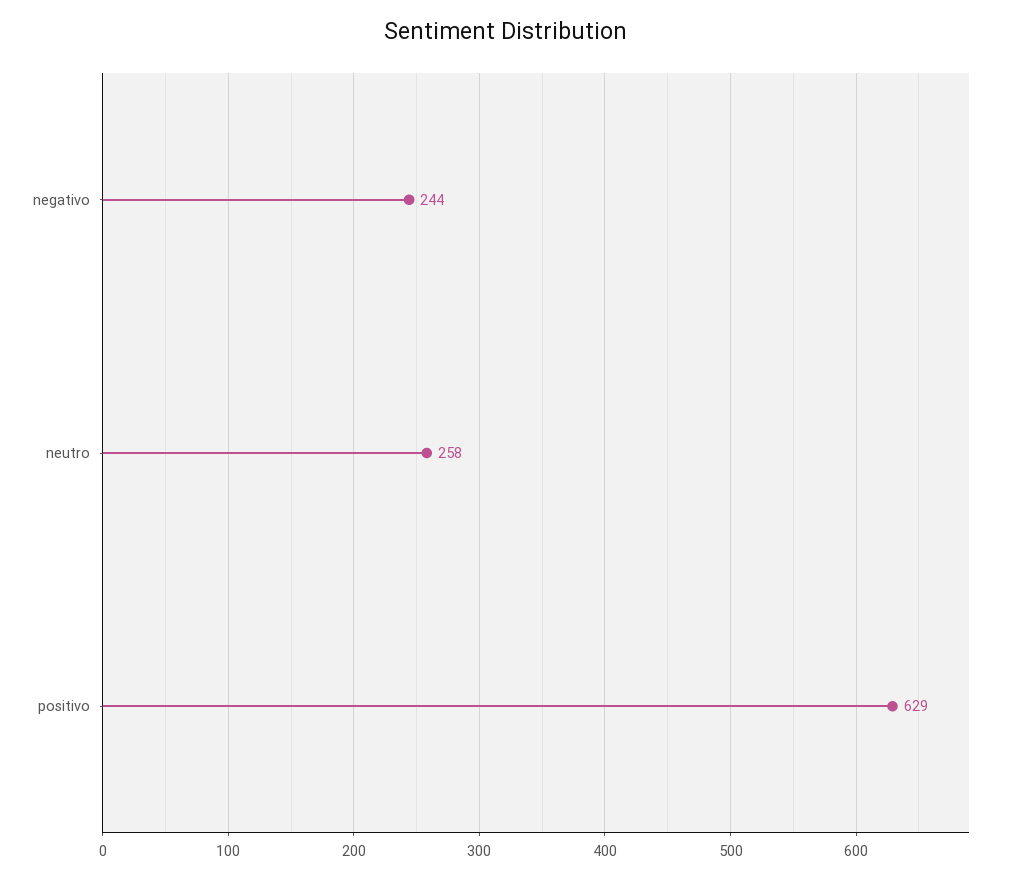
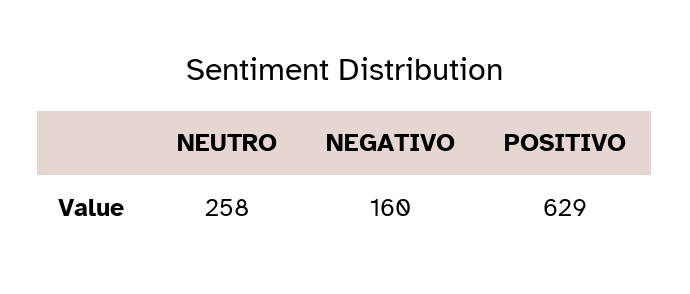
  {
-   "negativo": 244,
+   "negativo": 160,
    "neutro": 258,
    "positivo": 629
  }

